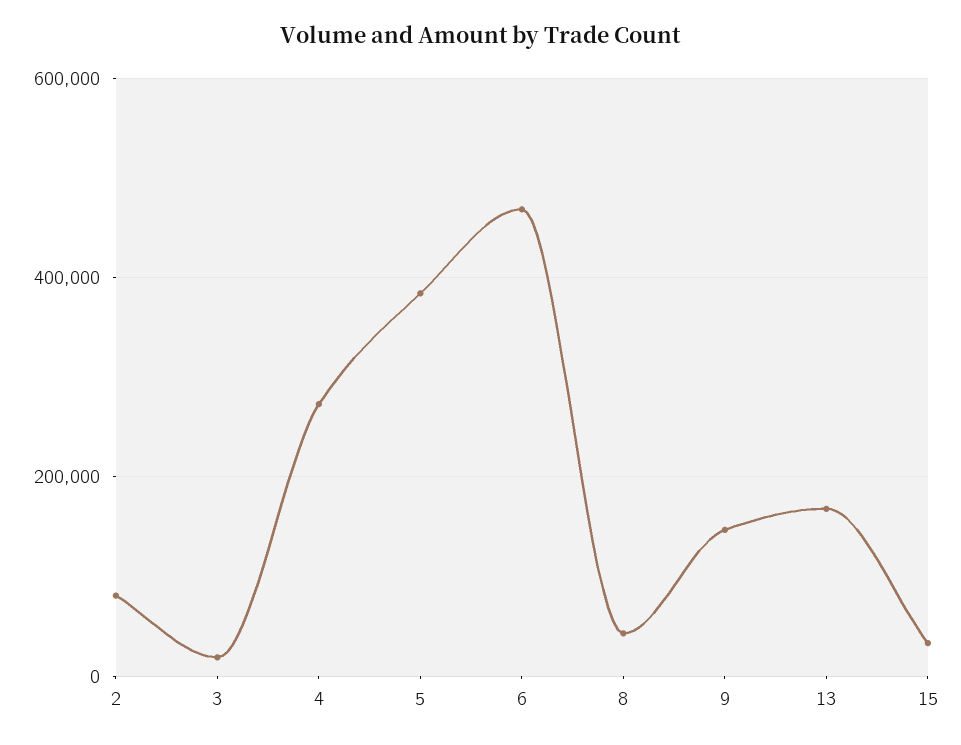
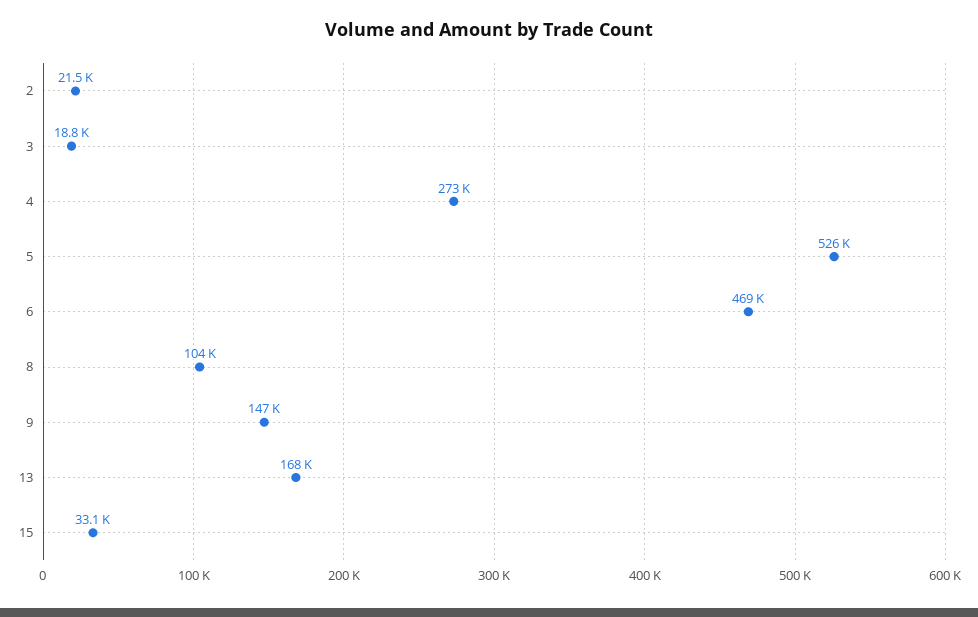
  {
-   "2": 80000,
+   "2": 21500,
    "3": 18800,
    "4": 273000,
-   "5": 380000,
+   "5": 526000,
    "6": 469000,
-   "8": 40000,
+   "8": 104000,
    "9": 147000,
    "13": 168000,
    "15": 33100
  }

